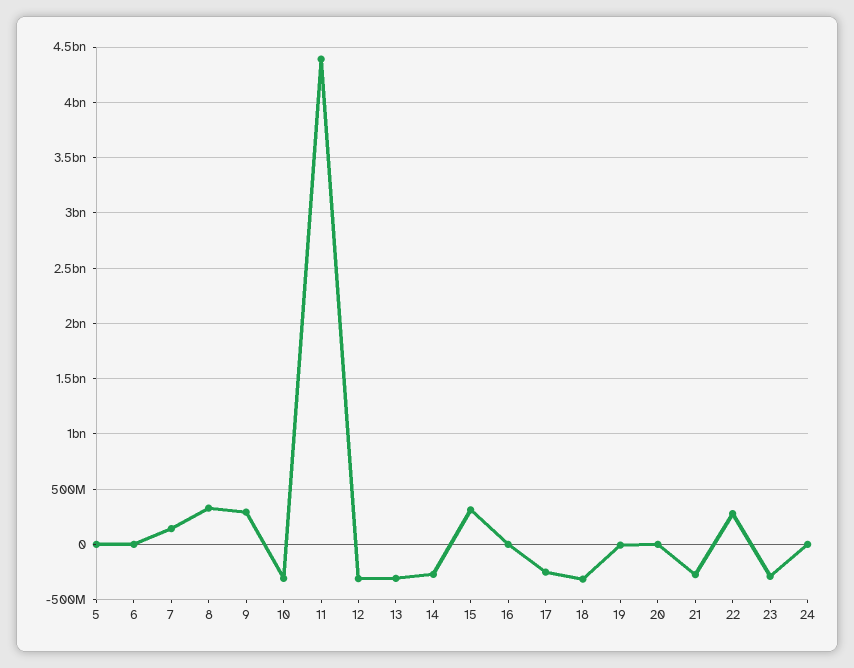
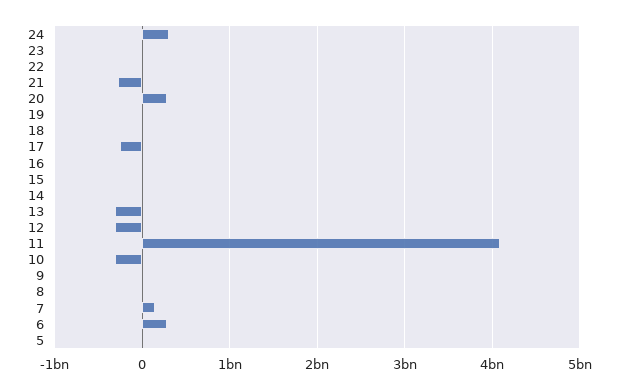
  {
    "5": 0,
-   "6": 0,
+   "6": 300000000,
    "7": 100000000,
-   "8": 300000000,
+   "8": 0,
-   "9": 300000000,
+   "9": 0,
    "10": -300000000,
-   "11": 4400000000,
+   "11": 4100000000,
    "12": -300000000,
    "13": -300000000,
-   "14": -300000000,
+   "14": 0,
-   "15": 300000000,
+   "15": 0,
    "16": 0,
    "17": -300000000,
-   "18": -300000000,
+   "18": 0,
    "19": 0,
-   "20": 0,
+   "20": 300000000,
    "21": -300000000,
-   "22": 300000000,
+   "22": 0,
-   "23": -300000000,
+   "23": 0,
-   "24": 0
+   "24": 300000000
  }

